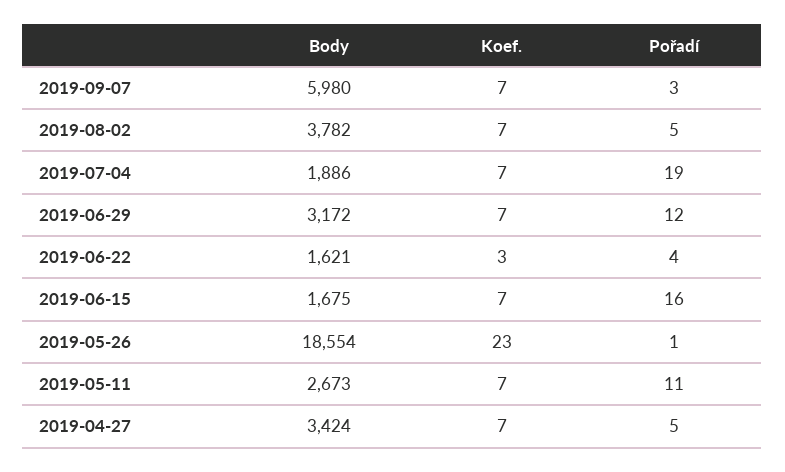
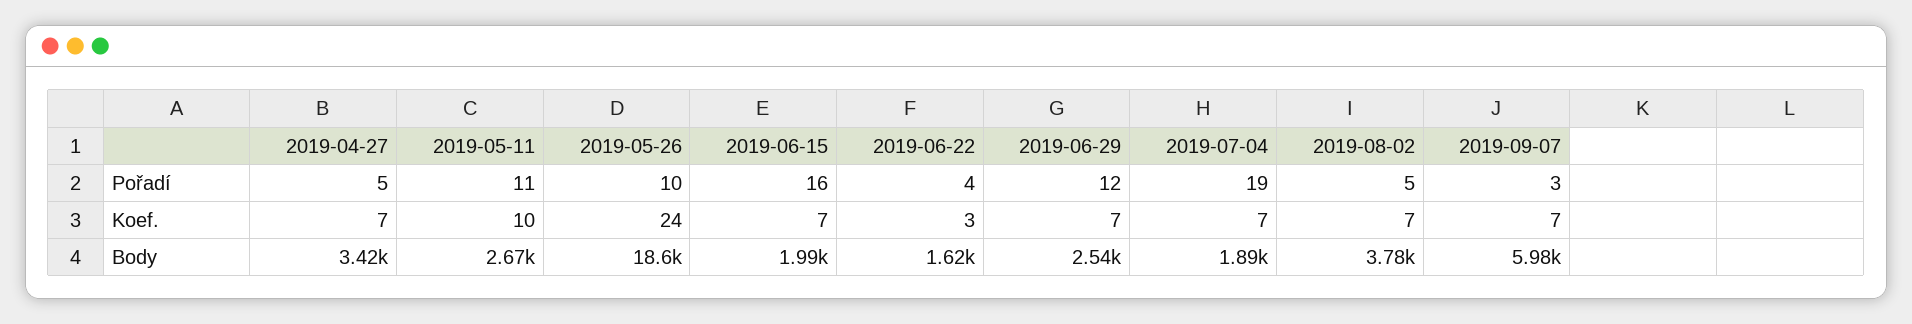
  {
    "Body": {
      "2019-09-07": 5980,
      "2019-08-02": 3782,
      "2019-07-04": 1886,
-     "2019-06-29": 3172,
+     "2019-06-29": 2540,
      "2019-06-22": 1621,
-     "2019-06-15": 1675,
+     "2019-06-15": 1990,
      "2019-05-26": 18554,
      "2019-05-11": 2673,
      "2019-04-27": 3424
    },
    "Koef.": {
      "2019-09-07": 7,
      "2019-08-02": 7,
      "2019-07-04": 7,
      "2019-06-29": 7,
      "2019-06-22": 3,
      "2019-06-15": 7,
-     "2019-05-26": 23,
+     "2019-05-26": 24,
-     "2019-05-11": 7,
+     "2019-05-11": 10,
      "2019-04-27": 7
    },
    "Pořadí": {
      "2019-09-07": 3,
      "2019-08-02": 5,
      "2019-07-04": 19,
      "2019-06-29": 12,
      "2019-06-22": 4,
      "2019-06-15": 16,
-     "2019-05-26": 1,
+     "2019-05-26": 10,
      "2019-05-11": 11,
      "2019-04-27": 5
    }
  }

